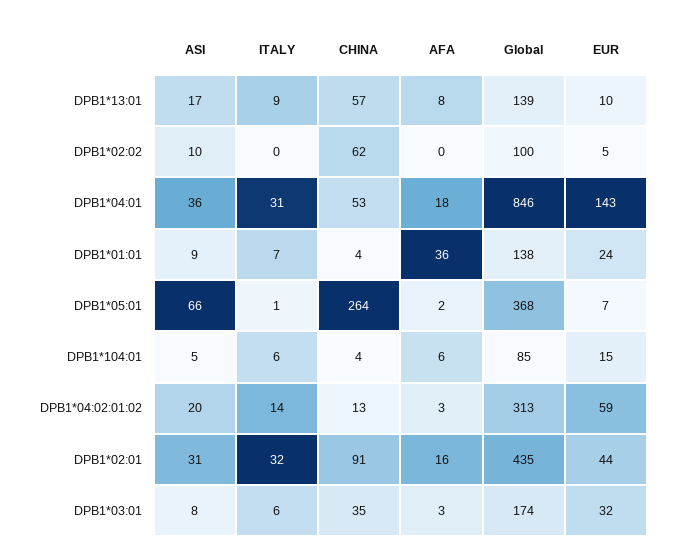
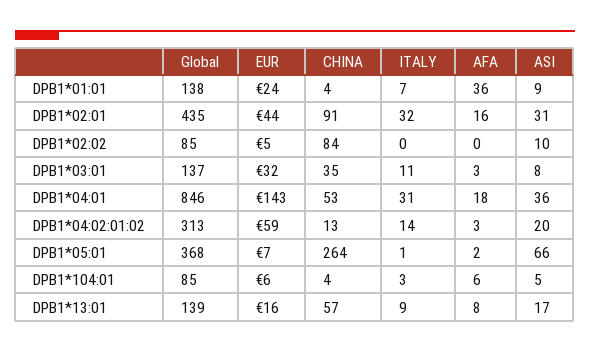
  {
    "ASI": {
      "DPB1*13:01": 17,
      "DPB1*02:02": 10,
      "DPB1*04:01": 36,
      "DPB1*01:01": 9,
      "DPB1*05:01": 66,
      "DPB1*104:01": 5,
      "DPB1*04:02:01:02": 20,
      "DPB1*02:01": 31,
      "DPB1*03:01": 8
    },
    "ITALY": {
      "DPB1*13:01": 9,
      "DPB1*02:02": 0,
      "DPB1*04:01": 31,
      "DPB1*01:01": 7,
      "DPB1*05:01": 1,
-     "DPB1*104:01": 6,
+     "DPB1*104:01": 3,
      "DPB1*04:02:01:02": 14,
      "DPB1*02:01": 32,
-     "DPB1*03:01": 6
+     "DPB1*03:01": 11
    },
    "CHINA": {
      "DPB1*13:01": 57,
-     "DPB1*02:02": 62,
+     "DPB1*02:02": 84,
      "DPB1*04:01": 53,
      "DPB1*01:01": 4,
      "DPB1*05:01": 264,
      "DPB1*104:01": 4,
      "DPB1*04:02:01:02": 13,
      "DPB1*02:01": 91,
      "DPB1*03:01": 35
    },
    "AFA": {
      "DPB1*13:01": 8,
      "DPB1*02:02": 0,
      "DPB1*04:01": 18,
      "DPB1*01:01": 36,
      "DPB1*05:01": 2,
      "DPB1*104:01": 6,
      "DPB1*04:02:01:02": 3,
      "DPB1*02:01": 16,
      "DPB1*03:01": 3
    },
    "Global": {
      "DPB1*13:01": 139,
-     "DPB1*02:02": 100,
+     "DPB1*02:02": 85,
      "DPB1*04:01": 846,
      "DPB1*01:01": 138,
      "DPB1*05:01": 368,
      "DPB1*104:01": 85,
      "DPB1*04:02:01:02": 313,
      "DPB1*02:01": 435,
-     "DPB1*03:01": 174
+     "DPB1*03:01": 137
    },
    "EUR": {
-     "DPB1*13:01": 10,
+     "DPB1*13:01": 16,
      "DPB1*02:02": 5,
      "DPB1*04:01": 143,
      "DPB1*01:01": 24,
      "DPB1*05:01": 7,
-     "DPB1*104:01": 15,
+     "DPB1*104:01": 6,
      "DPB1*04:02:01:02": 59,
      "DPB1*02:01": 44,
      "DPB1*03:01": 32
    }
  }

